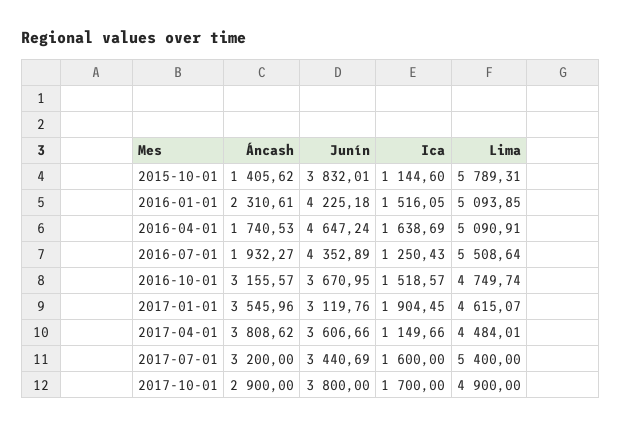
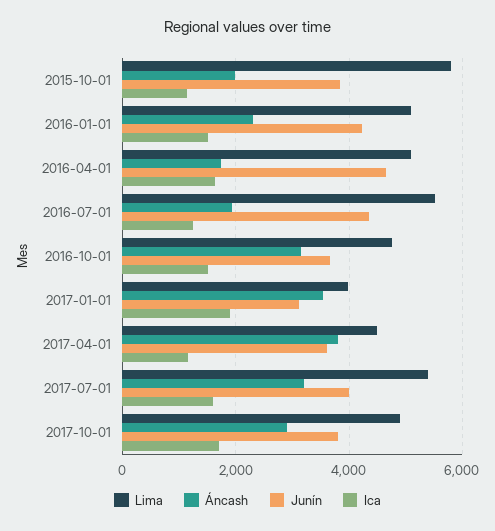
  {
    "Áncash": {
-     "2015-10-01": 1405.62,
+     "2015-10-01": 2000,
      "2016-01-01": 2310.61,
      "2016-04-01": 1740.53,
      "2016-07-01": 1932.27,
      "2016-10-01": 3155.57,
      "2017-01-01": 3545.96,
      "2017-04-01": 3808.62,
      "2017-07-01": 3200,
      "2017-10-01": 2900
    },
    "Junín": {
      "2015-10-01": 3832.01,
      "2016-01-01": 4225.18,
      "2016-04-01": 4647.24,
      "2016-07-01": 4352.89,
      "2016-10-01": 3670.95,
      "2017-01-01": 3119.76,
      "2017-04-01": 3606.66,
-     "2017-07-01": 3440.69,
+     "2017-07-01": 4000,
      "2017-10-01": 3800
    },
    "Ica": {
      "2015-10-01": 1144.6,
      "2016-01-01": 1516.05,
      "2016-04-01": 1638.69,
      "2016-07-01": 1250.43,
      "2016-10-01": 1518.57,
      "2017-01-01": 1904.45,
      "2017-04-01": 1149.66,
      "2017-07-01": 1600,
      "2017-10-01": 1700
    },
    "Lima": {
      "2015-10-01": 5789.31,
      "2016-01-01": 5093.85,
      "2016-04-01": 5090.91,
      "2016-07-01": 5508.64,
      "2016-10-01": 4749.74,
-     "2017-01-01": 4615.07,
+     "2017-01-01": 4000,
      "2017-04-01": 4484.01,
      "2017-07-01": 5400,
      "2017-10-01": 4900
    }
  }

